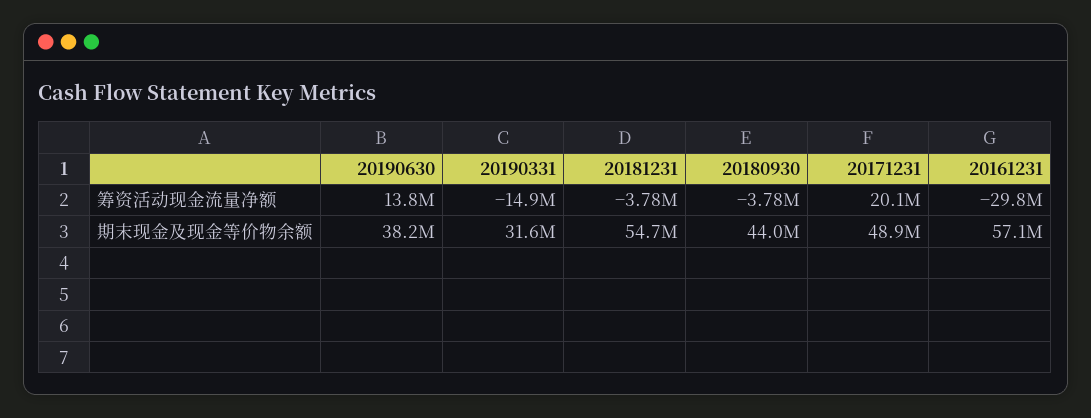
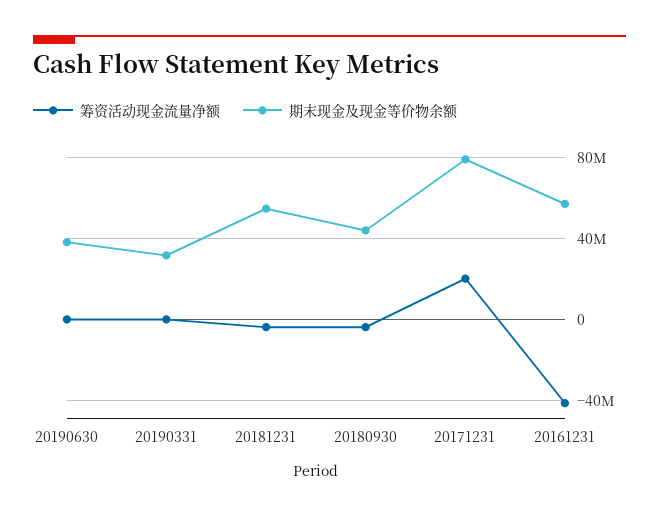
  {
    "筹资活动现金流量净额": {
-     "20190630": 13800000,
+     "20190630": 0,
-     "20190331": -14900000,
+     "20190331": 0,
      "20181231": -3780000,
      "20180930": -3780000,
      "20171231": 20100000,
-     "20161231": -29800000
+     "20161231": -40000000
    },
    "期末现金及现金等价物余额": {
      "20190630": 38200000,
      "20190331": 31600000,
      "20181231": 54700000,
      "20180930": 44000000,
-     "20171231": 48900000,
+     "20171231": 80000000,
      "20161231": 57100000
    }
  }

